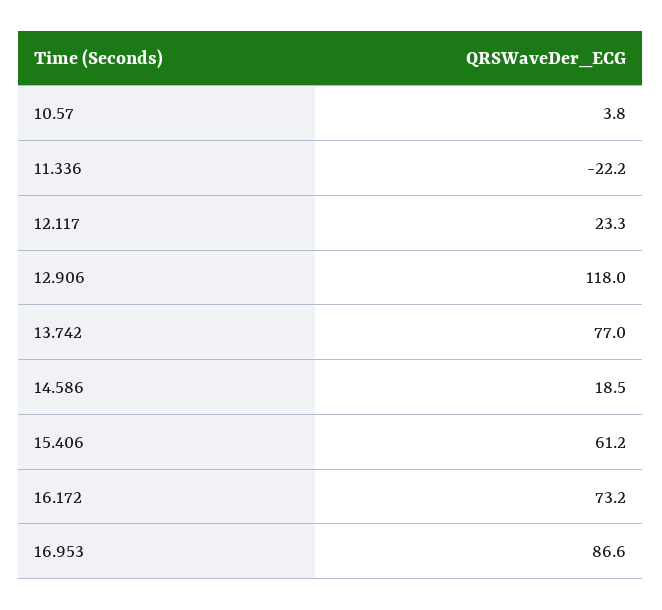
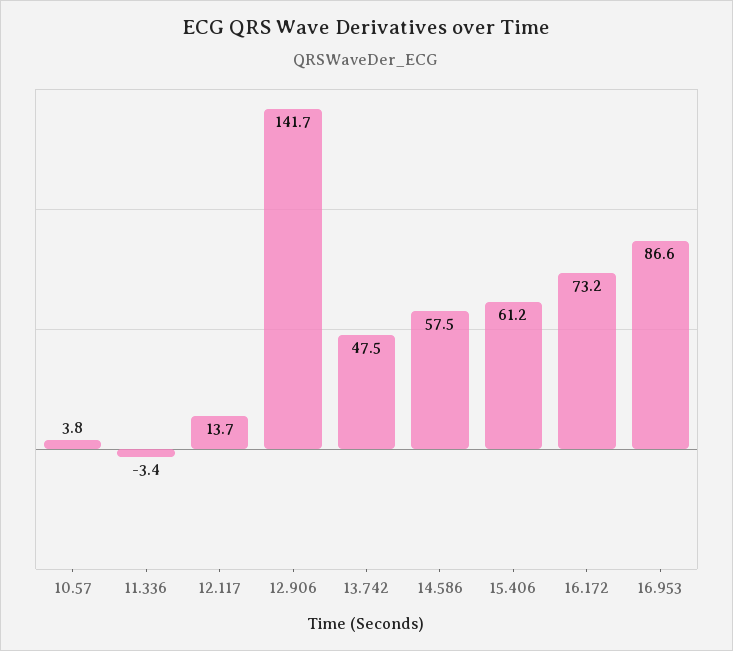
  {
    "10.57": 3.8,
-   "11.336": -22.2,
+   "11.336": -3.4,
-   "12.117": 23.3,
+   "12.117": 13.7,
-   "12.906": 118,
+   "12.906": 141.7,
-   "13.742": 77,
+   "13.742": 47.5,
-   "14.586": 18.5,
+   "14.586": 57.5,
    "15.406": 61.2,
    "16.172": 73.2,
    "16.953": 86.6
  }

